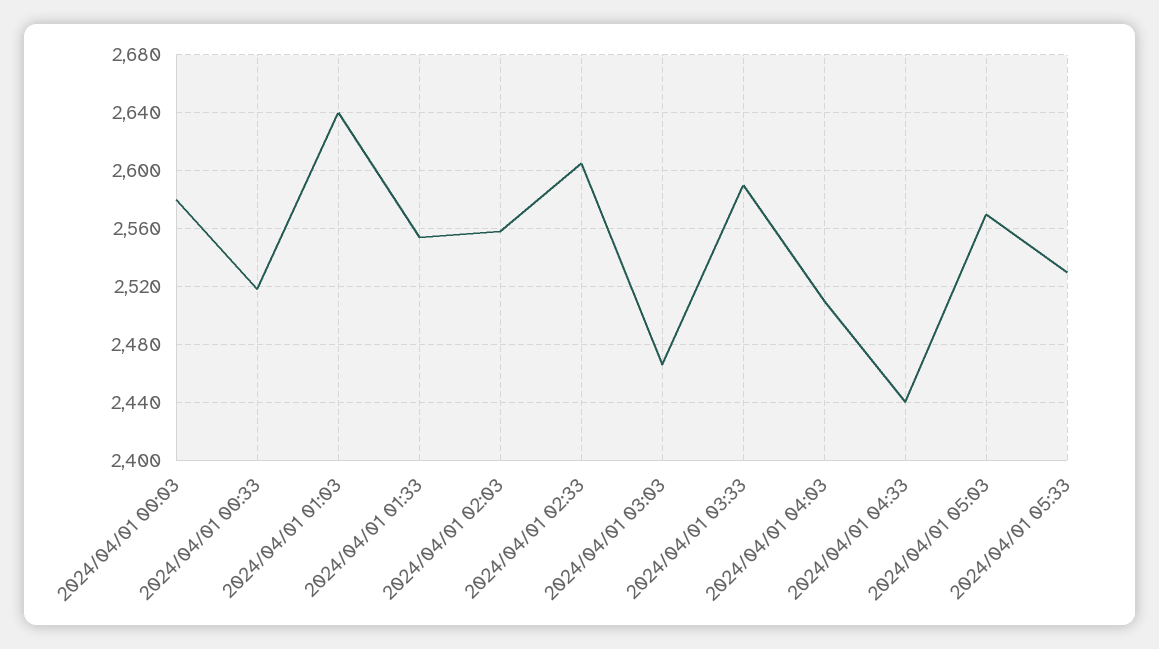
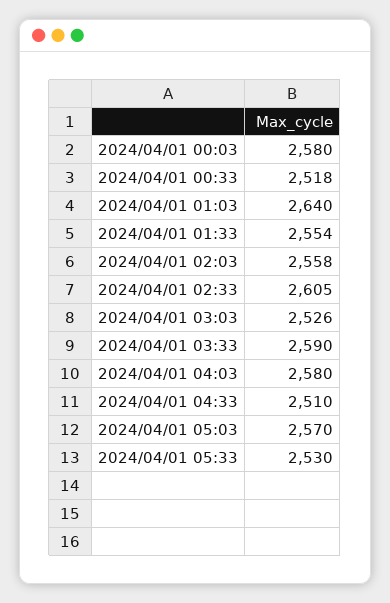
  {
    "2024/04/01 00:03": 2580,
    "2024/04/01 00:33": 2518,
    "2024/04/01 01:03": 2640,
    "2024/04/01 01:33": 2554,
    "2024/04/01 02:03": 2558,
    "2024/04/01 02:33": 2605,
-   "2024/04/01 03:03": 2465,
+   "2024/04/01 03:03": 2526,
    "2024/04/01 03:33": 2590,
-   "2024/04/01 04:03": 2510,
+   "2024/04/01 04:03": 2580,
-   "2024/04/01 04:33": 2440,
+   "2024/04/01 04:33": 2510,
    "2024/04/01 05:03": 2570,
    "2024/04/01 05:33": 2530
  }

